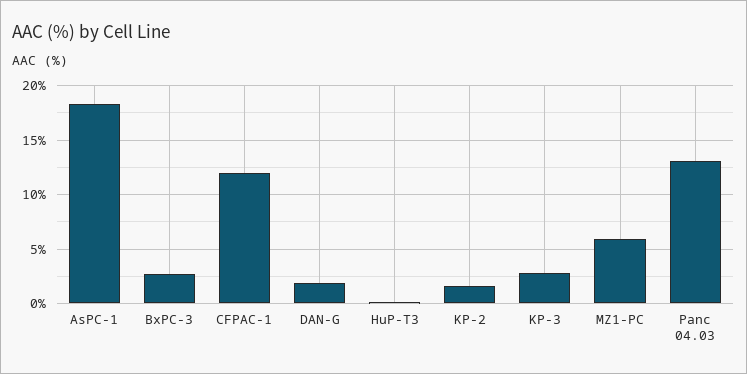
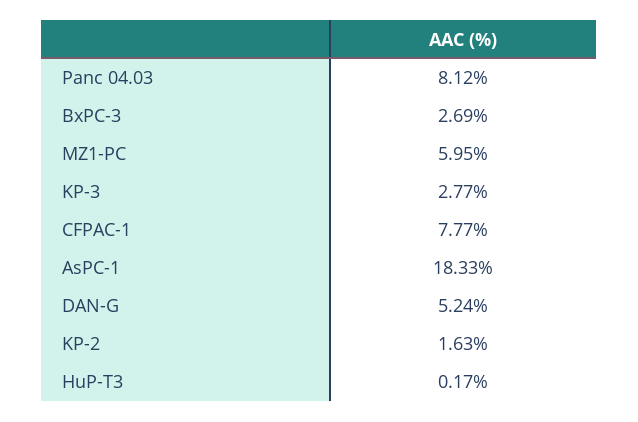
  {
    "AsPC-1": 18.33,
    "BxPC-3": 2.69,
-   "CFPAC-1": 12,
+   "CFPAC-1": 7.77,
-   "DAN-G": 2,
+   "DAN-G": 5.24,
    "HuP-T3": 0.17,
    "KP-2": 1.63,
    "KP-3": 2.77,
    "MZ1-PC": 5.95,
-   "Panc 04.03": 13
+   "Panc 04.03": 8.12
  }

